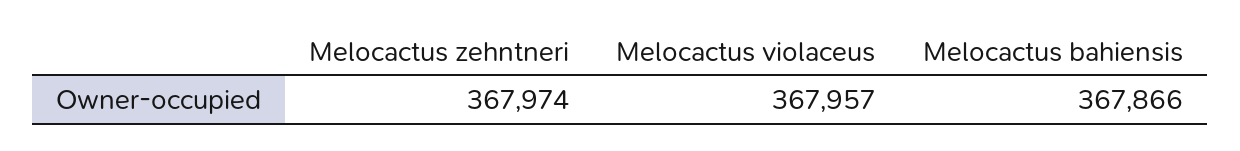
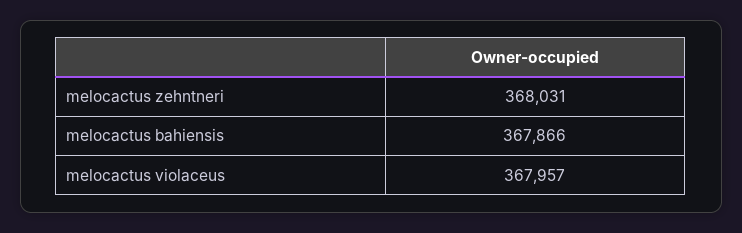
  {
-   "Melocactus zehntneri": 367974,
+   "Melocactus zehntneri": 368031,
    "Melocactus violaceus": 367957,
    "Melocactus bahiensis": 367866
  }

